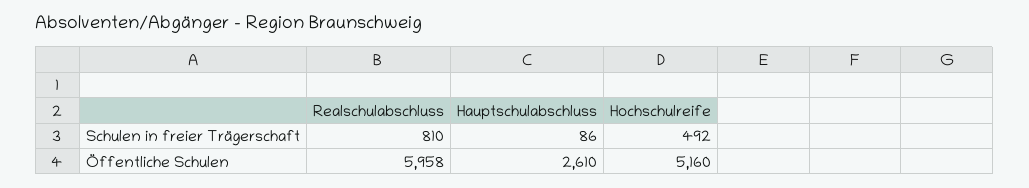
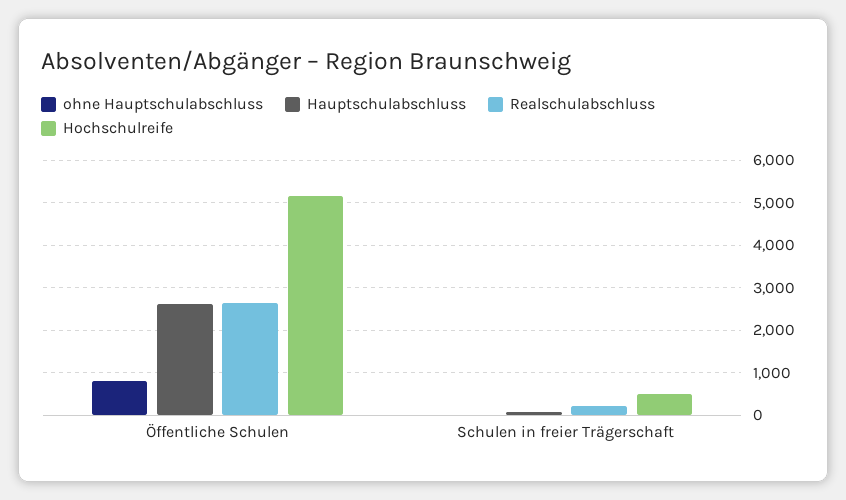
  {
    "Realschulabschluss": {
-     "Schulen in freier Trägerschaft": 810,
+     "Schulen in freier Trägerschaft": 200,
-     "Öffentliche Schulen": 5958
+     "Öffentliche Schulen": 2600
    },
    "Hauptschulabschluss": {
      "Schulen in freier Trägerschaft": 86,
      "Öffentliche Schulen": 2610
    },
    "Hochschulreife": {
      "Schulen in freier Trägerschaft": 492,
      "Öffentliche Schulen": 5160
-   }
+   },
+   "ohne Hauptschulabschluss": {
+     "Öffentliche Schulen": 800,
+     "Schulen in freier Trägerschaft": 0
+   }
  }

